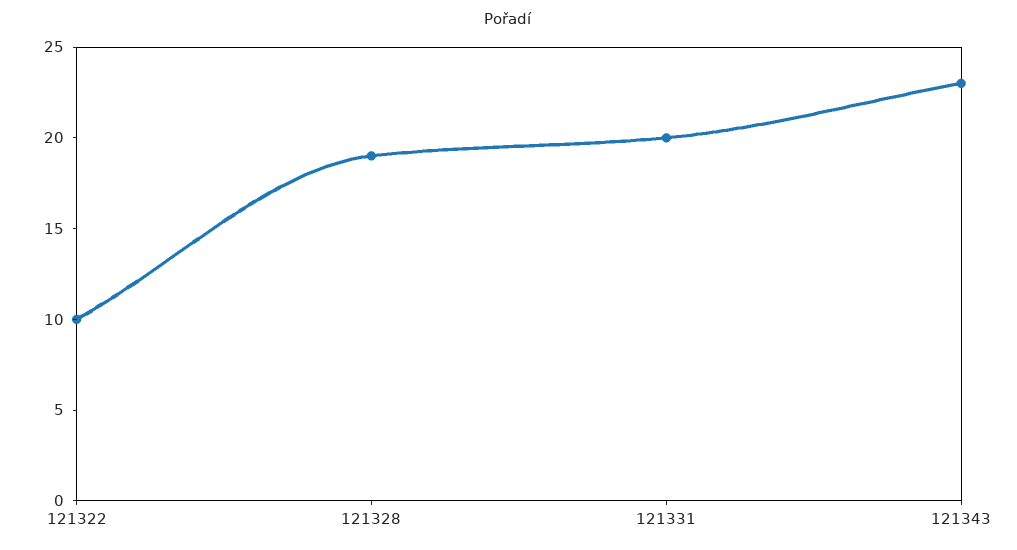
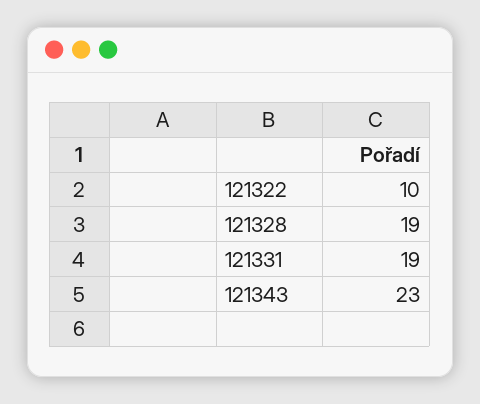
  {
    "121322": 10,
    "121328": 19,
-   "121331": 20,
+   "121331": 19,
    "121343": 23
  }

